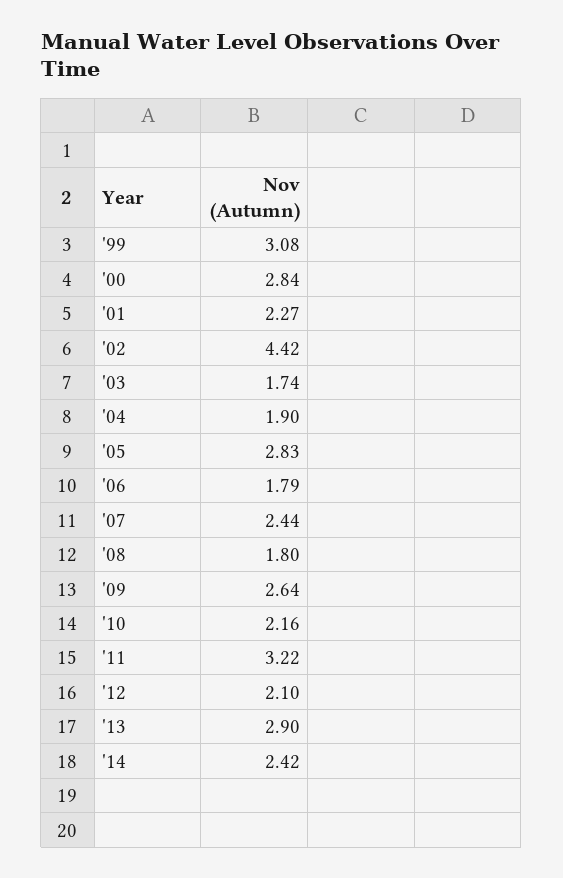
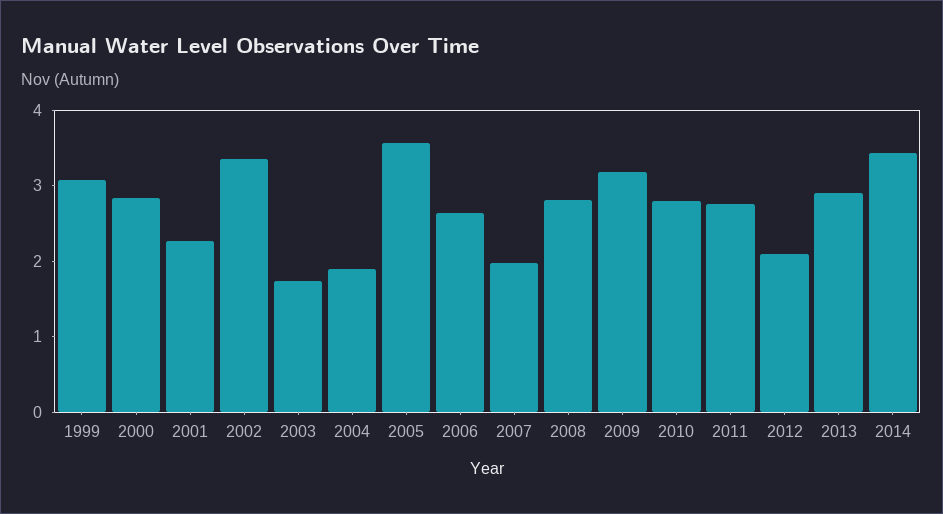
  {
    "'99": 3.08,
    "'00": 2.84,
    "'01": 2.27,
-   "'02": 4.42,
+   "'02": 3.4,
    "'03": 1.74,
    "'04": 1.9,
-   "'05": 2.83,
+   "'05": 3.6,
-   "'06": 1.79,
+   "'06": 2.6,
-   "'07": 2.44,
+   "'07": 2,
-   "'08": 1.8,
+   "'08": 2.8,
-   "'09": 2.64,
+   "'09": 3.2,
-   "'10": 2.16,
+   "'10": 2.8,
-   "'11": 3.22,
+   "'11": 2.8,
    "'12": 2.1,
    "'13": 2.9,
-   "'14": 2.42
+   "'14": 3.4
  }

